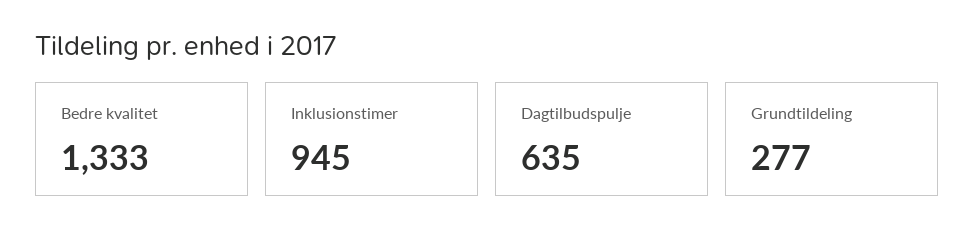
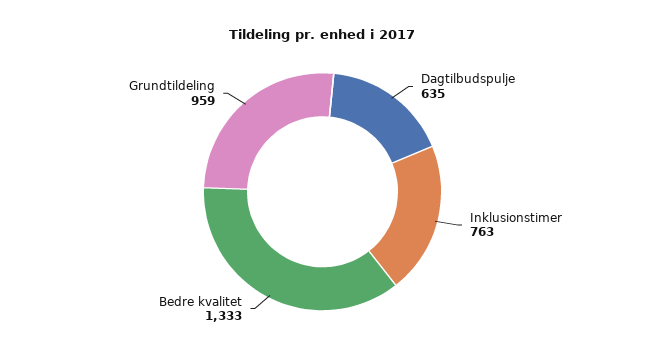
  {
    "Bedre kvalitet": 1333,
-   "Inklusionstimer": 945,
+   "Inklusionstimer": 763,
    "Dagtilbudspulje": 635,
-   "Grundtildeling": 277
+   "Grundtildeling": 959
  }

